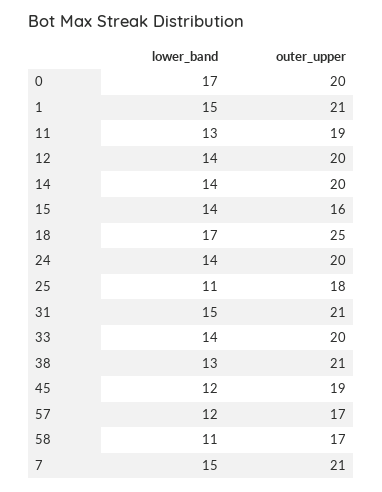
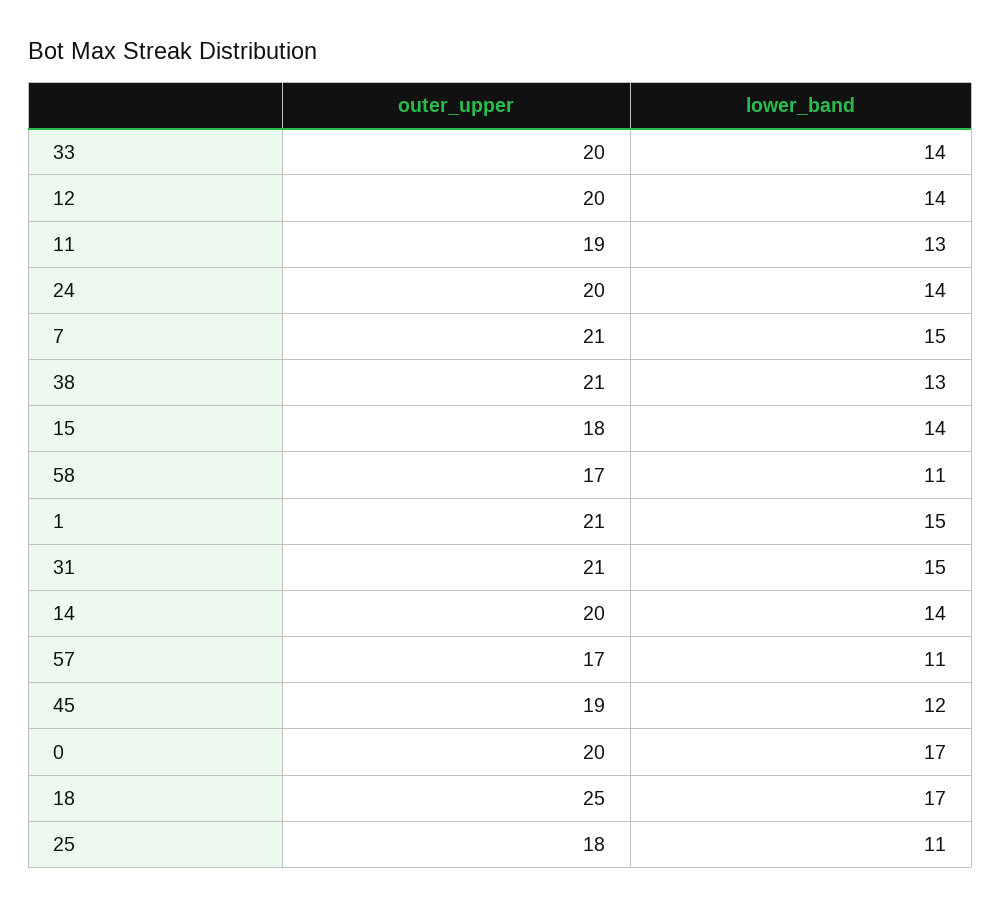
  {
    "lower_band": {
      "0": 17,
      "1": 15,
      "11": 13,
      "12": 14,
      "14": 14,
      "15": 14,
      "18": 17,
      "24": 14,
      "25": 11,
      "31": 15,
      "33": 14,
      "38": 13,
      "45": 12,
-     "57": 12,
+     "57": 11,
      "58": 11,
      "7": 15
    },
    "outer_upper": {
      "0": 20,
      "1": 21,
      "11": 19,
      "12": 20,
      "14": 20,
-     "15": 16,
+     "15": 18,
      "18": 25,
      "24": 20,
      "25": 18,
      "31": 21,
      "33": 20,
      "38": 21,
      "45": 19,
      "57": 17,
      "58": 17,
      "7": 21
    }
  }

